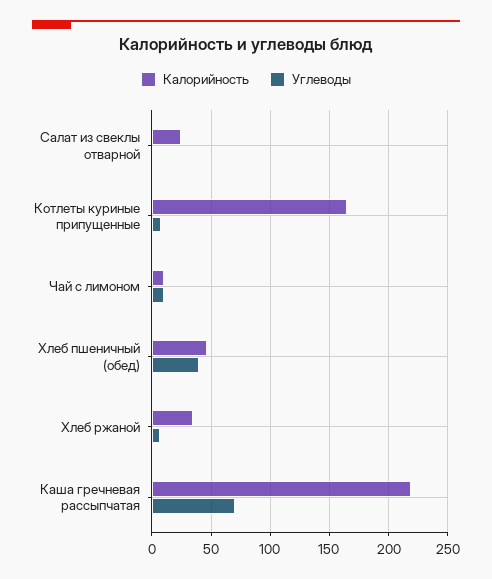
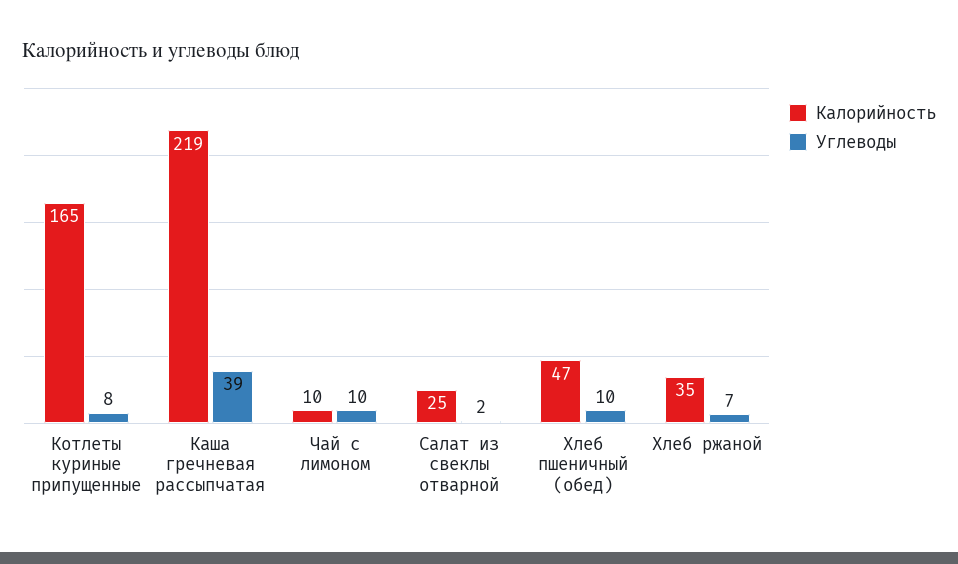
  {
    "Калорийность": {
      "Салат из свеклы отварной": 25,
      "Котлеты куриные припущенные": 165,
      "Чай с лимоном": 10,
      "Хлеб пшеничный (обед)": 47,
      "Хлеб ржаной": 35,
      "Каша гречневая рассыпчатая": 219
    },
    "Углеводы": {
      "Салат из свеклы отварной": 2,
      "Котлеты куриные припущенные": 8,
      "Чай с лимоном": 10,
-     "Хлеб пшеничный (обед)": 40,
+     "Хлеб пшеничный (обед)": 10,
      "Хлеб ржаной": 7,
-     "Каша гречневая рассыпчатая": 70
+     "Каша гречневая рассыпчатая": 39
    }
  }

